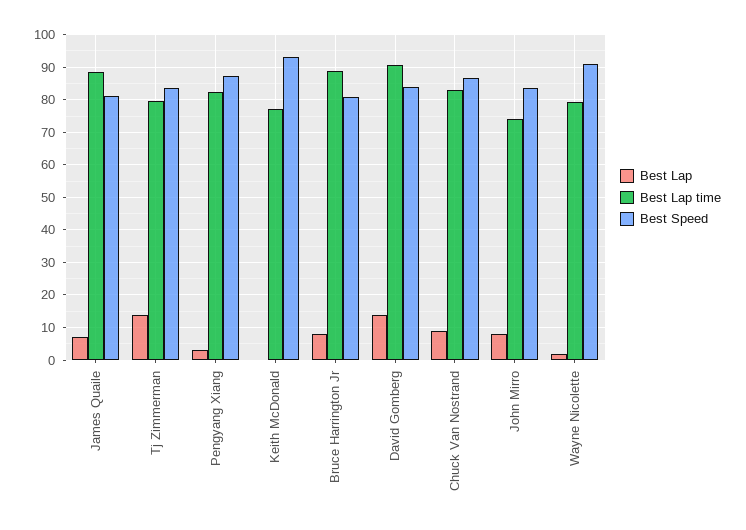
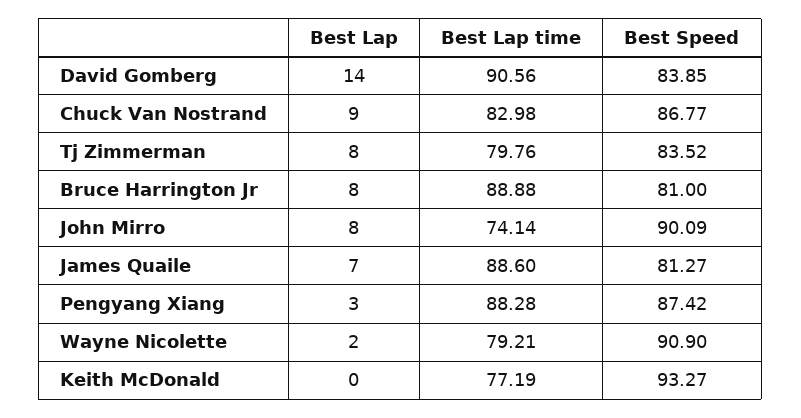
  {
    "Best Lap": {
      "James Quaile": 7,
-     "Tj Zimmerman": 14,
+     "Tj Zimmerman": 8,
      "Pengyang Xiang": 3,
      "Keith McDonald": 0,
      "Bruce Harrington Jr": 8,
      "David Gomberg": 14,
      "Chuck Van Nostrand": 9,
      "John Mirro": 8,
      "Wayne Nicolette": 2
    },
    "Best Lap time": {
      "James Quaile": 88.6,
      "Tj Zimmerman": 79.76,
-     "Pengyang Xiang": 82,
+     "Pengyang Xiang": 88.28,
      "Keith McDonald": 77.19,
      "Bruce Harrington Jr": 88.88,
      "David Gomberg": 90.56,
      "Chuck Van Nostrand": 82.98,
      "John Mirro": 74.14,
      "Wayne Nicolette": 79.21
    },
    "Best Speed": {
      "James Quaile": 81.27,
      "Tj Zimmerman": 83.52,
      "Pengyang Xiang": 87.42,
      "Keith McDonald": 93.27,
      "Bruce Harrington Jr": 81,
      "David Gomberg": 83.85,
      "Chuck Van Nostrand": 86.77,
-     "John Mirro": 84,
+     "John Mirro": 90.09,
      "Wayne Nicolette": 90.9
    }
  }

